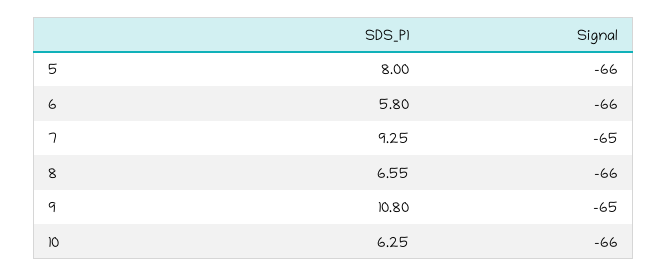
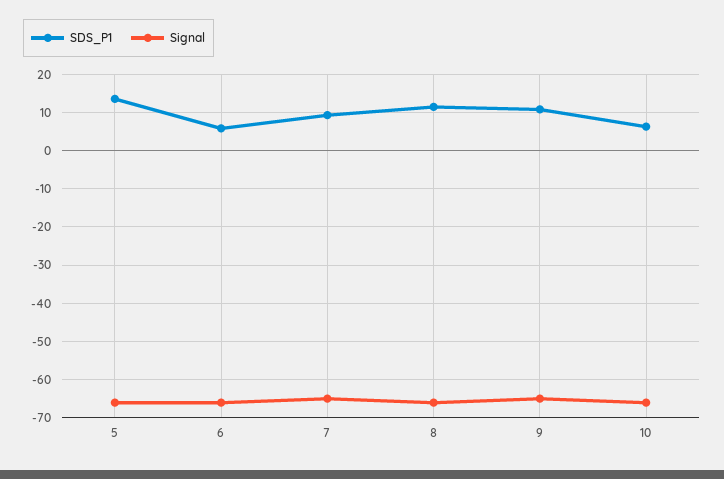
  {
    "SDS_P1": {
-     "5": 8,
+     "5": 14,
      "6": 5.8,
      "7": 9.25,
-     "8": 6.55,
+     "8": 12,
      "9": 10.8,
      "10": 6.25
    },
    "Signal": {
      "5": -66,
      "6": -66,
      "7": -65,
      "8": -66,
      "9": -65,
      "10": -66
    }
  }

